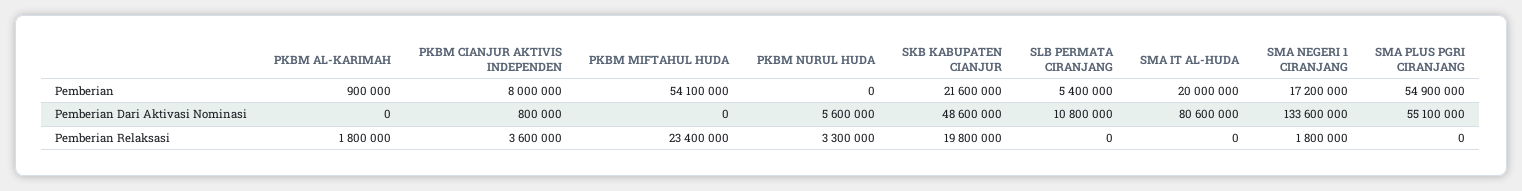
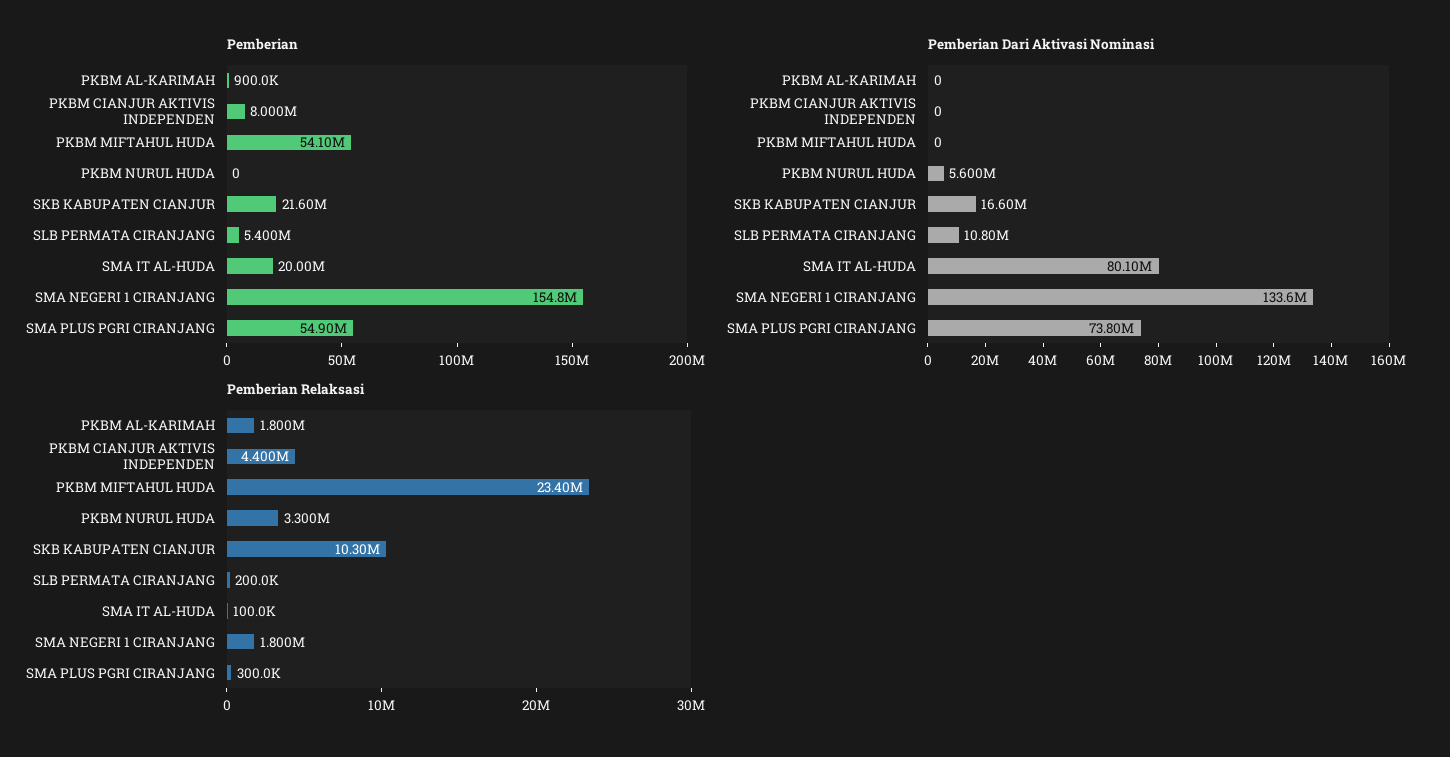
  {
    "Pemberian": {
      "PKBM AL-KARIMAH": 900000,
      "PKBM CIANJUR AKTIVIS INDEPENDEN": 8000000,
      "PKBM MIFTAHUL HUDA": 54100000,
      "PKBM NURUL HUDA": 0,
      "SKB KABUPATEN CIANJUR": 21600000,
      "SLB PERMATA CIRANJANG": 5400000,
      "SMA IT AL-HUDA": 20000000,
-     "SMA NEGERI 1 CIRANJANG": 17200000,
+     "SMA NEGERI 1 CIRANJANG": 154800000,
      "SMA PLUS PGRI CIRANJANG": 54900000
    },
    "Pemberian Dari Aktivasi Nominasi": {
      "PKBM AL-KARIMAH": 0,
-     "PKBM CIANJUR AKTIVIS INDEPENDEN": 800000,
+     "PKBM CIANJUR AKTIVIS INDEPENDEN": 0,
      "PKBM MIFTAHUL HUDA": 0,
      "PKBM NURUL HUDA": 5600000,
-     "SKB KABUPATEN CIANJUR": 48600000,
+     "SKB KABUPATEN CIANJUR": 16600000,
      "SLB PERMATA CIRANJANG": 10800000,
-     "SMA IT AL-HUDA": 80600000,
+     "SMA IT AL-HUDA": 80100000,
      "SMA NEGERI 1 CIRANJANG": 133600000,
-     "SMA PLUS PGRI CIRANJANG": 55100000
+     "SMA PLUS PGRI CIRANJANG": 73800000
    },
    "Pemberian Relaksasi": {
      "PKBM AL-KARIMAH": 1800000,
-     "PKBM CIANJUR AKTIVIS INDEPENDEN": 3600000,
+     "PKBM CIANJUR AKTIVIS INDEPENDEN": 4400000,
      "PKBM MIFTAHUL HUDA": 23400000,
      "PKBM NURUL HUDA": 3300000,
-     "SKB KABUPATEN CIANJUR": 19800000,
+     "SKB KABUPATEN CIANJUR": 10300000,
-     "SLB PERMATA CIRANJANG": 0,
+     "SLB PERMATA CIRANJANG": 200000,
-     "SMA IT AL-HUDA": 0,
+     "SMA IT AL-HUDA": 100000,
      "SMA NEGERI 1 CIRANJANG": 1800000,
-     "SMA PLUS PGRI CIRANJANG": 0
+     "SMA PLUS PGRI CIRANJANG": 300000
    }
  }

